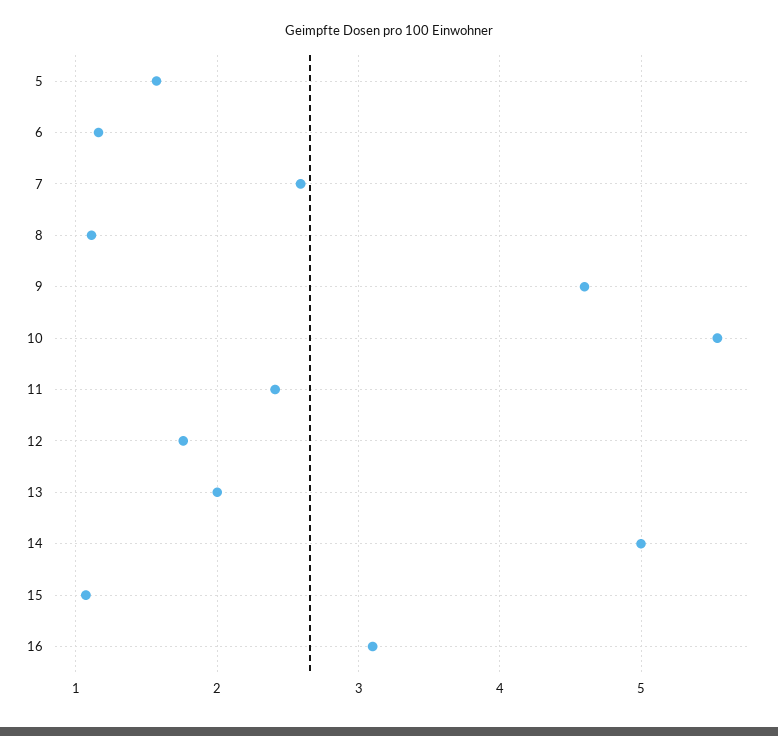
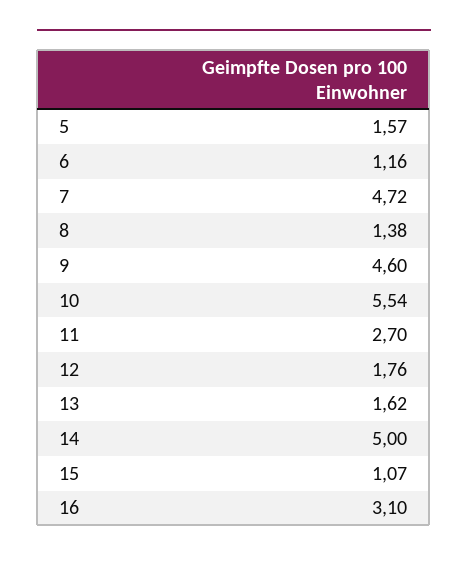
  {
    "5": 1.57,
    "6": 1.16,
-   "7": 2.6,
+   "7": 4.72,
-   "8": 1.1,
+   "8": 1.38,
    "9": 4.6,
    "10": 5.54,
-   "11": 2.4,
+   "11": 2.7,
    "12": 1.76,
-   "13": 2,
+   "13": 1.62,
    "14": 5,
    "15": 1.07,
    "16": 3.1
  }

